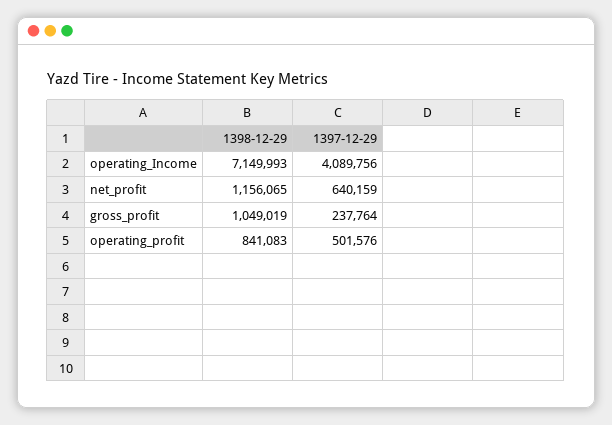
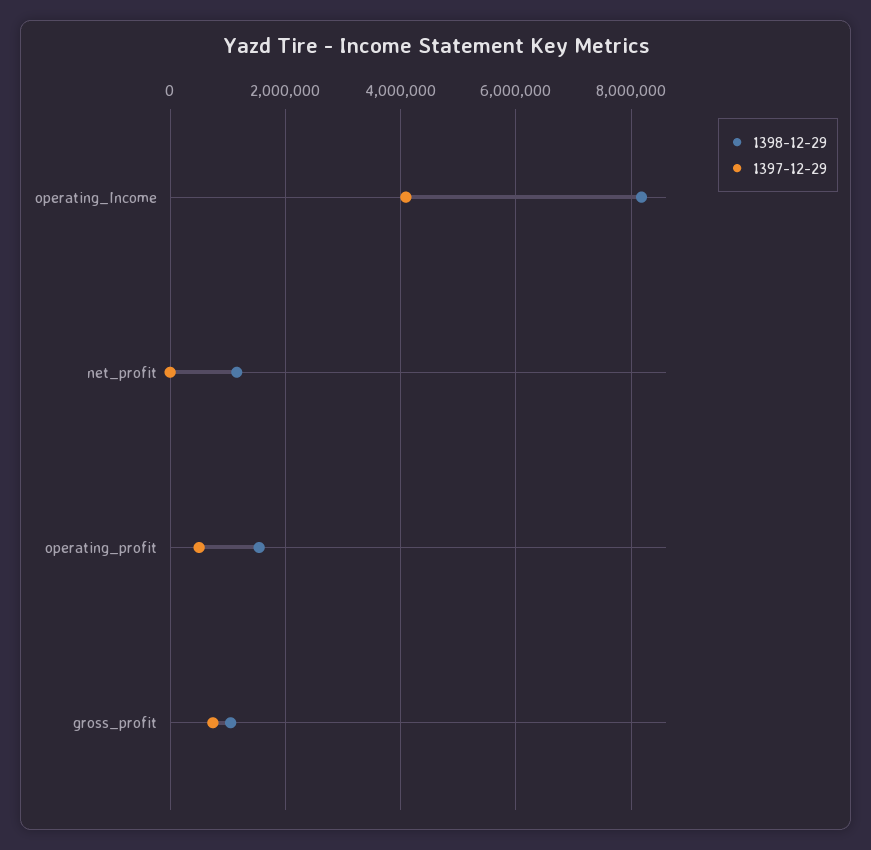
  {
    "1398-12-29": {
-     "operating_Income": 7149993,
+     "operating_Income": 8200000,
      "net_profit": 1156065,
      "gross_profit": 1049019,
-     "operating_profit": 841083
+     "operating_profit": 1600000
    },
    "1397-12-29": {
      "operating_Income": 4089756,
-     "net_profit": 640159,
+     "net_profit": 0,
-     "gross_profit": 237764,
+     "gross_profit": 800000,
      "operating_profit": 501576
    }
  }

